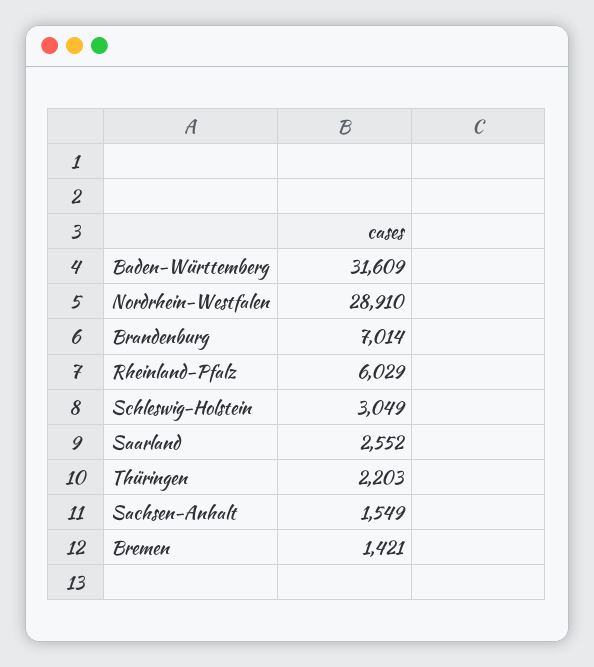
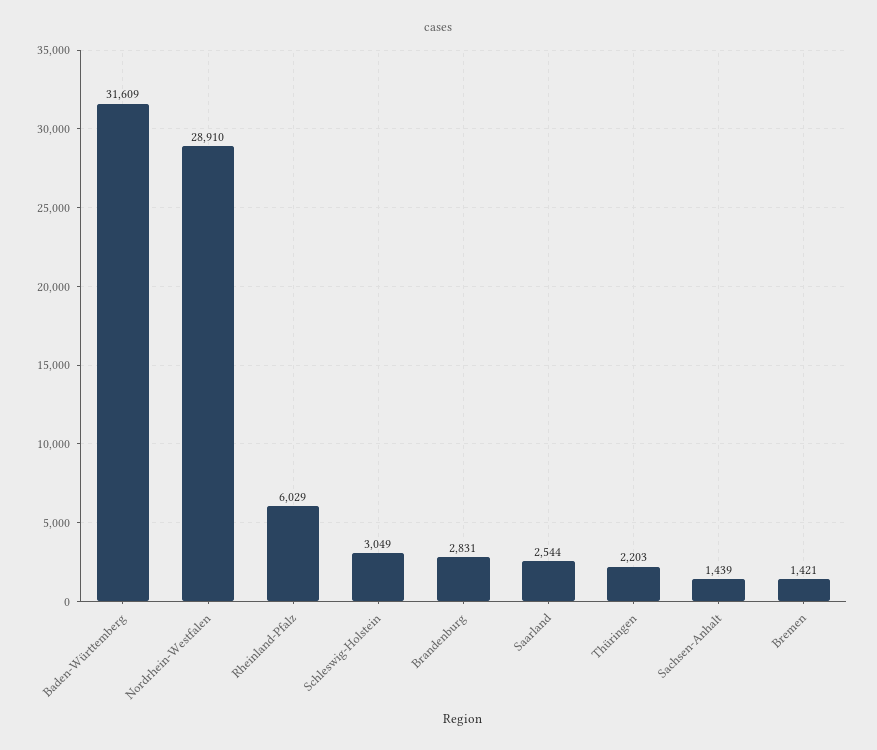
  {
    "Baden-Württemberg": 31609,
    "Nordrhein-Westfalen": 28910,
-   "Brandenburg": 7014,
+   "Brandenburg": 2831,
    "Rheinland-Pfalz": 6029,
    "Schleswig-Holstein": 3049,
-   "Saarland": 2552,
+   "Saarland": 2544,
    "Thüringen": 2203,
-   "Sachsen-Anhalt": 1549,
+   "Sachsen-Anhalt": 1439,
    "Bremen": 1421
  }

